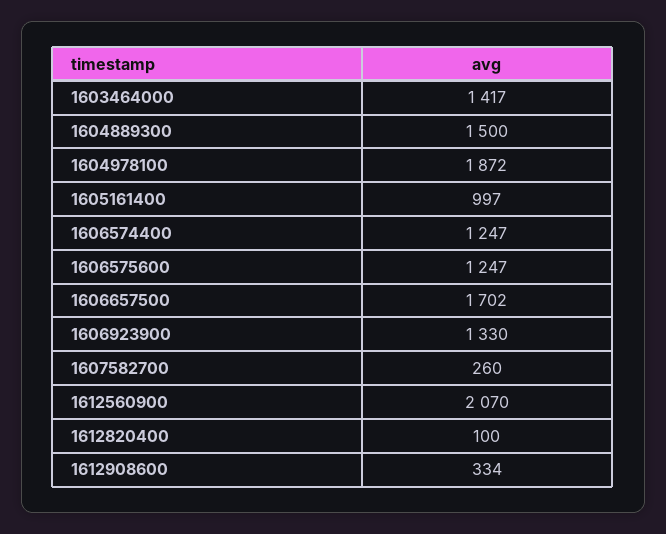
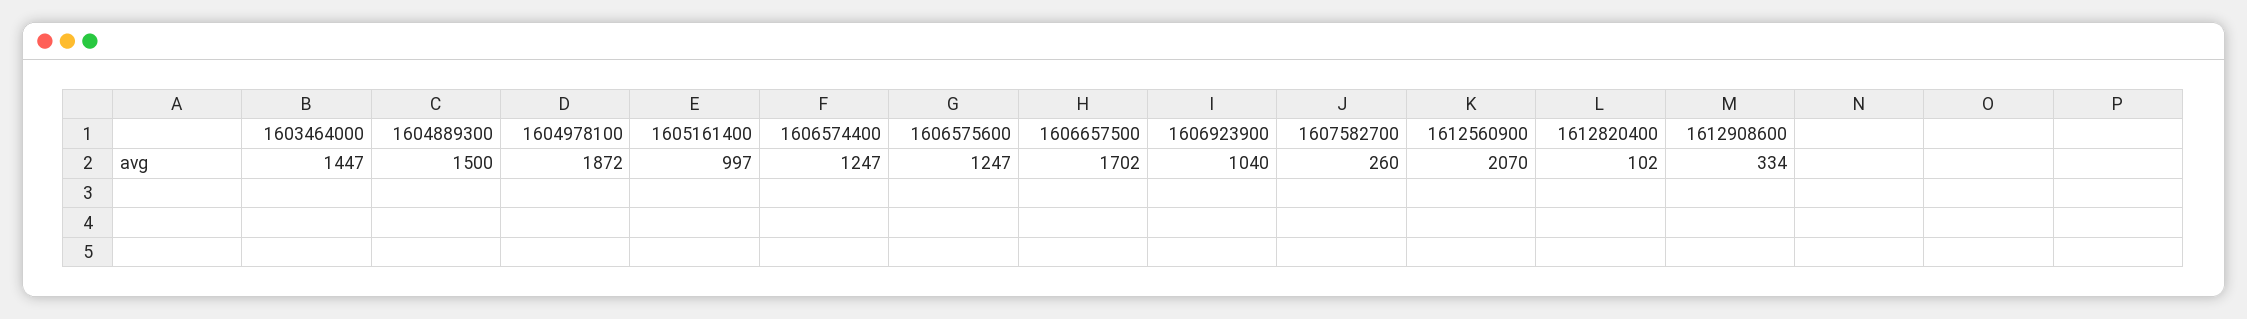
  {
-   "1603464000": 1417,
+   "1603464000": 1447,
    "1604889300": 1500,
    "1604978100": 1872,
    "1605161400": 997,
    "1606574400": 1247,
    "1606575600": 1247,
    "1606657500": 1702,
-   "1606923900": 1330,
+   "1606923900": 1040,
    "1607582700": 260,
    "1612560900": 2070,
-   "1612820400": 100,
+   "1612820400": 102,
    "1612908600": 334
  }

